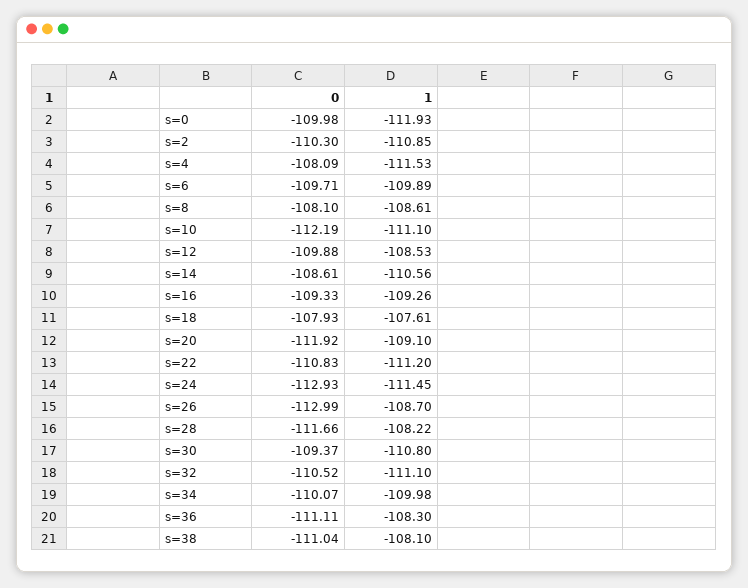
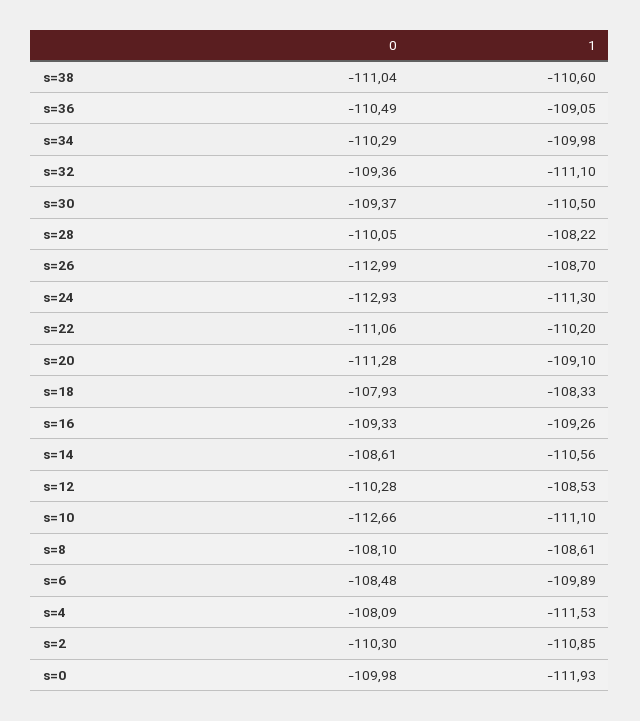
  {
    "0": {
      "s=0": -109.98,
      "s=2": -110.3,
      "s=4": -108.09,
-     "s=6": -109.71,
+     "s=6": -108.48,
      "s=8": -108.1,
-     "s=10": -112.19,
+     "s=10": -112.66,
-     "s=12": -109.88,
+     "s=12": -110.28,
      "s=14": -108.61,
      "s=16": -109.33,
      "s=18": -107.93,
-     "s=20": -111.92,
+     "s=20": -111.28,
-     "s=22": -110.83,
+     "s=22": -111.06,
      "s=24": -112.93,
      "s=26": -112.99,
-     "s=28": -111.66,
+     "s=28": -110.05,
      "s=30": -109.37,
-     "s=32": -110.52,
+     "s=32": -109.36,
-     "s=34": -110.07,
+     "s=34": -110.29,
-     "s=36": -111.11,
+     "s=36": -110.49,
      "s=38": -111.04
    },
    "1": {
      "s=0": -111.93,
      "s=2": -110.85,
      "s=4": -111.53,
      "s=6": -109.89,
      "s=8": -108.61,
      "s=10": -111.1,
      "s=12": -108.53,
      "s=14": -110.56,
      "s=16": -109.26,
-     "s=18": -107.61,
+     "s=18": -108.33,
      "s=20": -109.1,
-     "s=22": -111.2,
+     "s=22": -110.2,
-     "s=24": -111.45,
+     "s=24": -111.3,
      "s=26": -108.7,
      "s=28": -108.22,
-     "s=30": -110.8,
+     "s=30": -110.5,
      "s=32": -111.1,
      "s=34": -109.98,
-     "s=36": -108.3,
+     "s=36": -109.05,
-     "s=38": -108.1
+     "s=38": -110.6
    }
  }

